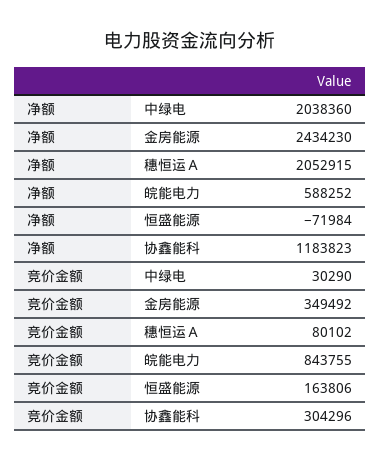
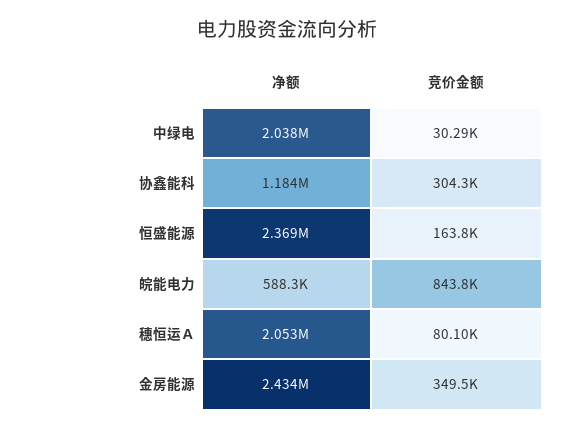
  {
    "净额": {
      "中绿电": 2038360,
      "金房能源": 2434230,
      "穗恒运Ａ": 2052915,
      "皖能电力": 588252,
-     "恒盛能源": -71984,
+     "恒盛能源": 2369000,
      "协鑫能科": 1183823
    },
    "竞价金额": {
      "中绿电": 30290,
      "金房能源": 349492,
      "穗恒运Ａ": 80102,
      "皖能电力": 843755,
      "恒盛能源": 163806,
      "协鑫能科": 304296
    }
  }

